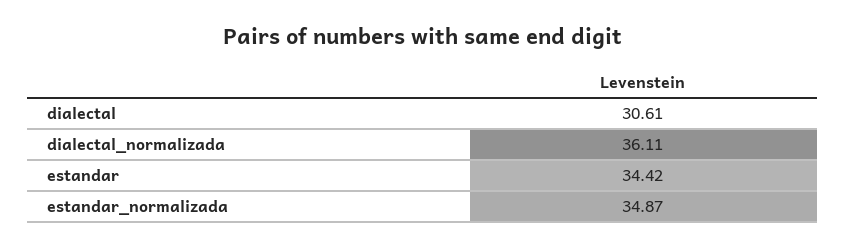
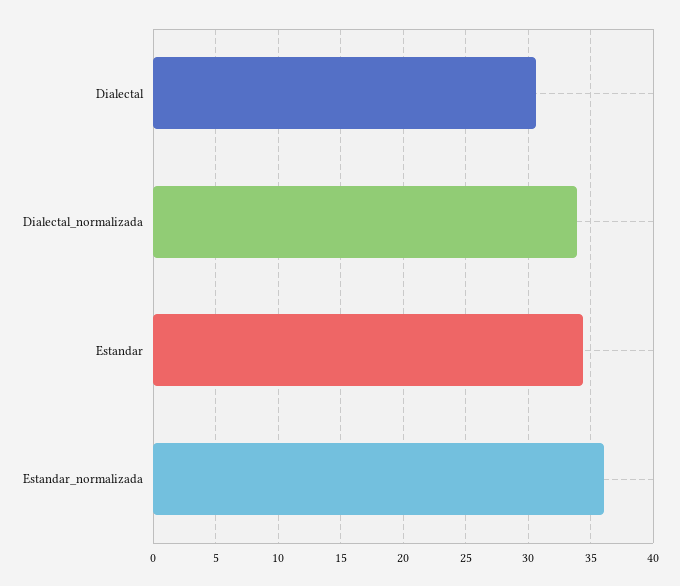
  {
    "dialectal": 30.61,
-   "dialectal_normalizada": 36.11,
+   "dialectal_normalizada": 34,
    "estandar": 34.42,
-   "estandar_normalizada": 34.87
+   "estandar_normalizada": 36
  }

